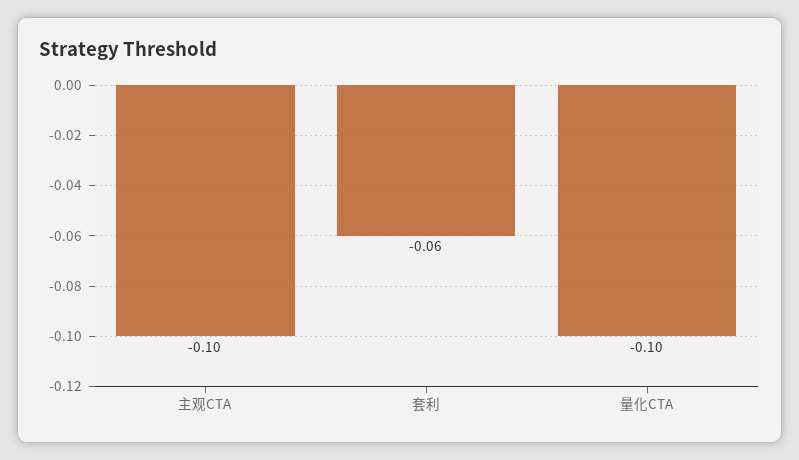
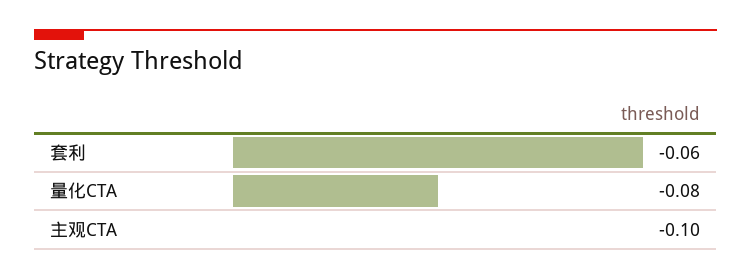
  {
    "主观CTA": -0.1,
    "套利": -0.06,
-   "量化CTA": -0.1
+   "量化CTA": -0.08
  }

